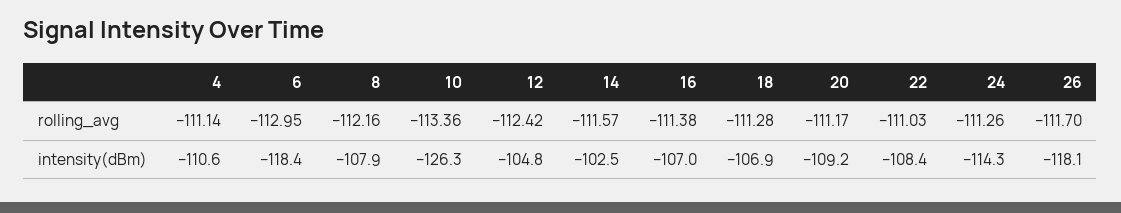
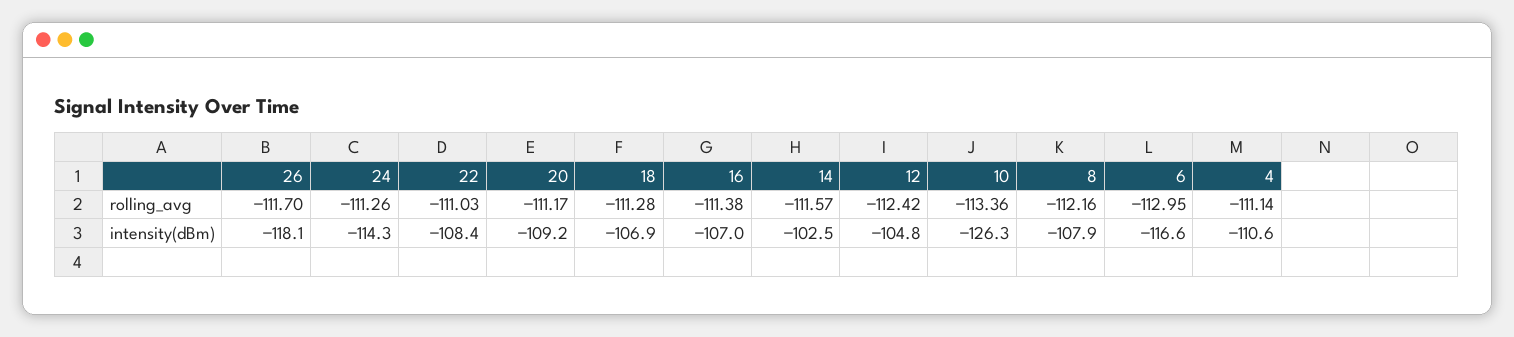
  {
    "4": {
      "rolling_avg": -111.14,
      "intensity(dBm)": -110.6
    },
    "6": {
      "rolling_avg": -112.95,
-     "intensity(dBm)": -118.4
+     "intensity(dBm)": -116.6
    },
    "8": {
      "rolling_avg": -112.16,
      "intensity(dBm)": -107.9
    },
    "10": {
      "rolling_avg": -113.36,
      "intensity(dBm)": -126.3
    },
    "12": {
      "rolling_avg": -112.42,
      "intensity(dBm)": -104.8
    },
    "14": {
      "rolling_avg": -111.57,
      "intensity(dBm)": -102.5
    },
    "16": {
      "rolling_avg": -111.38,
      "intensity(dBm)": -107
    },
    "18": {
      "rolling_avg": -111.28,
      "intensity(dBm)": -106.9
    },
    "20": {
      "rolling_avg": -111.17,
      "intensity(dBm)": -109.2
    },
    "22": {
      "rolling_avg": -111.03,
      "intensity(dBm)": -108.4
    },
    "24": {
      "rolling_avg": -111.26,
      "intensity(dBm)": -114.3
    },
    "26": {
      "rolling_avg": -111.7,
      "intensity(dBm)": -118.1
    }
  }

